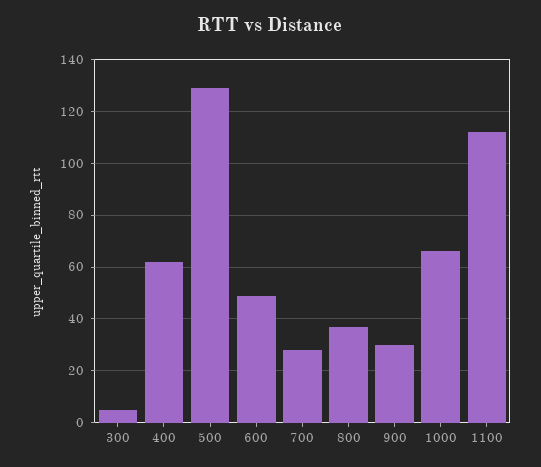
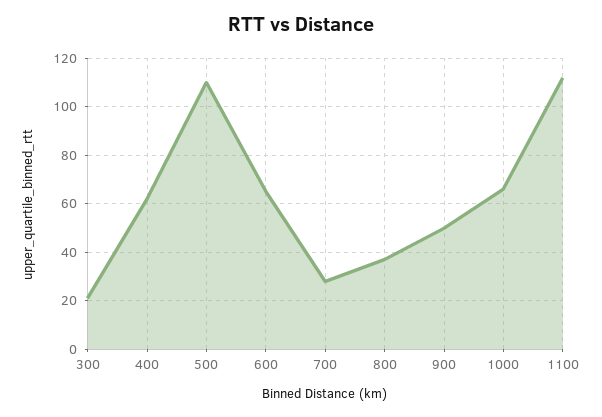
  {
-   "300": 5,
+   "300": 20,
    "400": 60,
-   "500": 130,
+   "500": 110,
-   "600": 50,
+   "600": 65,
    "700": 30,
    "800": 35,
-   "900": 30,
+   "900": 50,
    "1000": 65,
    "1100": 110
  }

